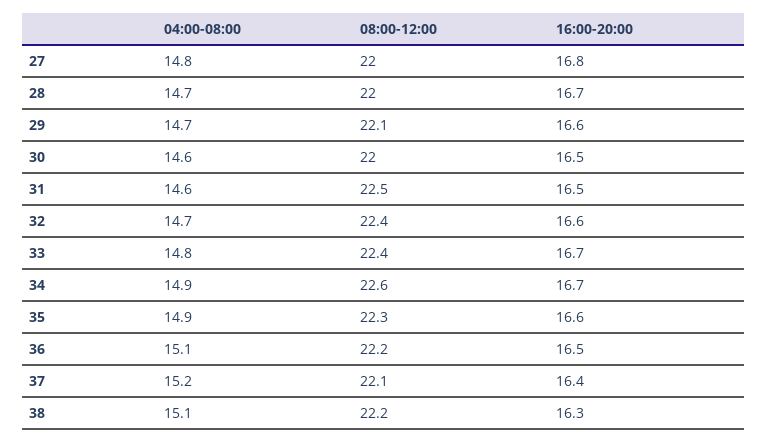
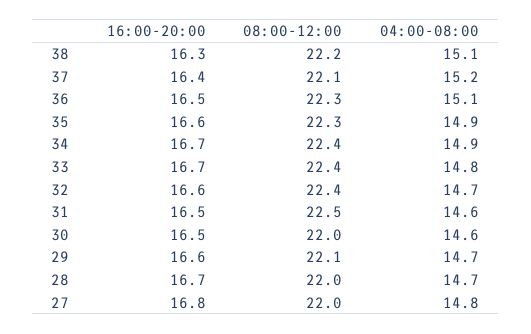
  {
    "04:00-08:00": {
      "27": 14.8,
      "28": 14.7,
      "29": 14.7,
      "30": 14.6,
      "31": 14.6,
      "32": 14.7,
      "33": 14.8,
      "34": 14.9,
      "35": 14.9,
      "36": 15.1,
      "37": 15.2,
      "38": 15.1
    },
    "08:00-12:00": {
      "27": 22,
      "28": 22,
      "29": 22.1,
      "30": 22,
      "31": 22.5,
      "32": 22.4,
      "33": 22.4,
-     "34": 22.6,
+     "34": 22.4,
      "35": 22.3,
-     "36": 22.2,
+     "36": 22.3,
      "37": 22.1,
      "38": 22.2
    },
    "16:00-20:00": {
      "27": 16.8,
      "28": 16.7,
      "29": 16.6,
      "30": 16.5,
      "31": 16.5,
      "32": 16.6,
      "33": 16.7,
      "34": 16.7,
      "35": 16.6,
      "36": 16.5,
      "37": 16.4,
      "38": 16.3
    }
  }

